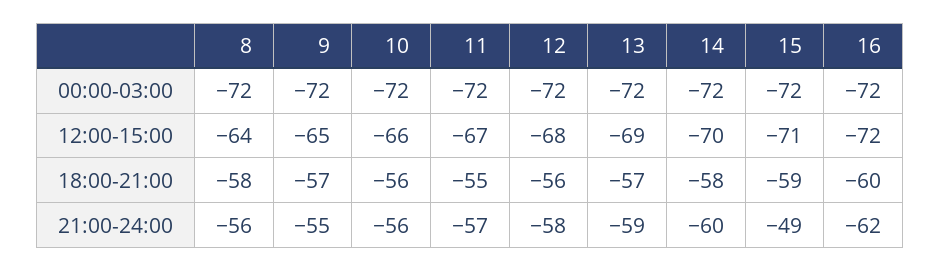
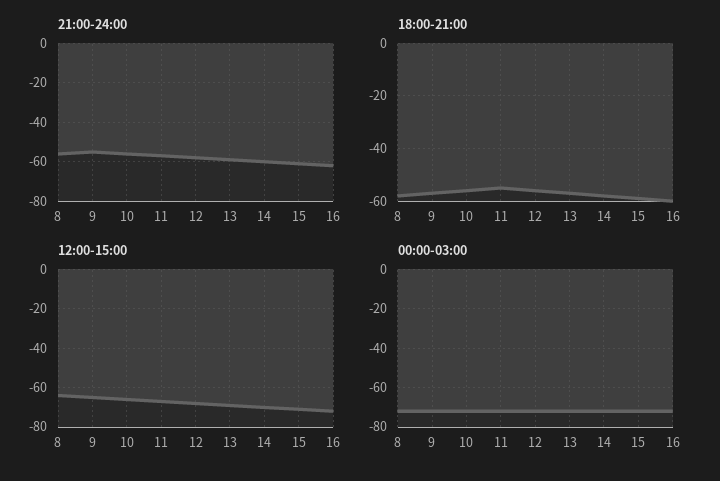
  {
    "00:00-03:00": {
      "8": -72,
      "9": -72,
      "10": -72,
      "11": -72,
      "12": -72,
      "13": -72,
      "14": -72,
      "15": -72,
      "16": -72
    },
    "12:00-15:00": {
      "8": -64,
      "9": -65,
      "10": -66,
      "11": -67,
      "12": -68,
      "13": -69,
      "14": -70,
      "15": -71,
      "16": -72
    },
    "18:00-21:00": {
      "8": -58,
      "9": -57,
      "10": -56,
      "11": -55,
      "12": -56,
      "13": -57,
      "14": -58,
      "15": -59,
      "16": -60
    },
    "21:00-24:00": {
      "8": -56,
      "9": -55,
      "10": -56,
      "11": -57,
      "12": -58,
      "13": -59,
      "14": -60,
-     "15": -49,
+     "15": -60,
      "16": -62
    }
  }

